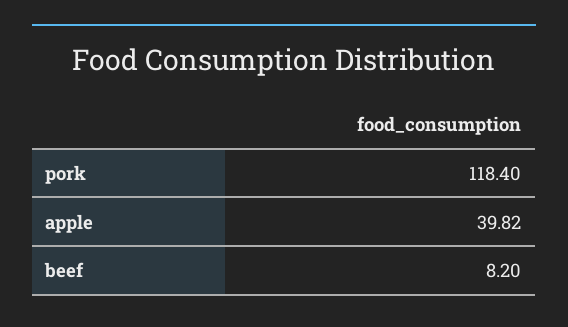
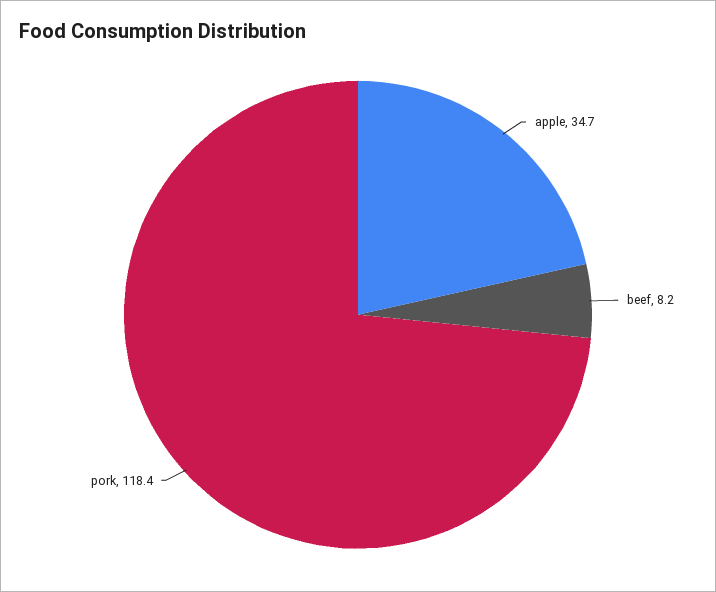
  {
    "pork": 118.4,
-   "apple": 39.82,
+   "apple": 34.7,
    "beef": 8.2
  }

